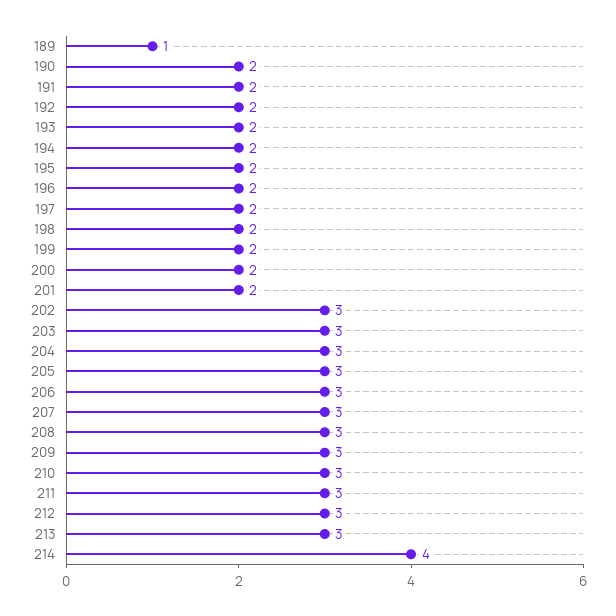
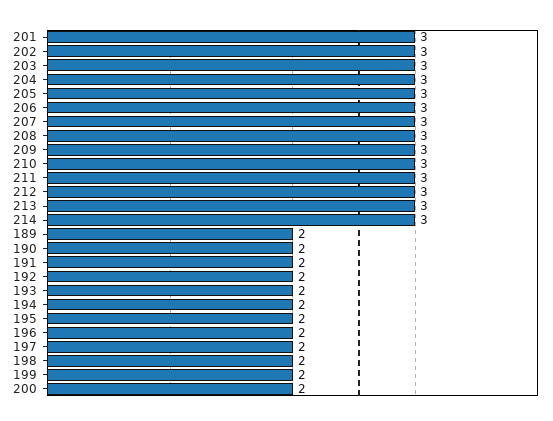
  {
-   "189": 1,
+   "189": 2,
    "190": 2,
    "191": 2,
    "192": 2,
    "193": 2,
    "194": 2,
    "195": 2,
    "196": 2,
    "197": 2,
    "198": 2,
    "199": 2,
    "200": 2,
-   "201": 2,
+   "201": 3,
    "202": 3,
    "203": 3,
    "204": 3,
    "205": 3,
    "206": 3,
    "207": 3,
    "208": 3,
    "209": 3,
    "210": 3,
    "211": 3,
    "212": 3,
    "213": 3,
-   "214": 4
+   "214": 3
  }

